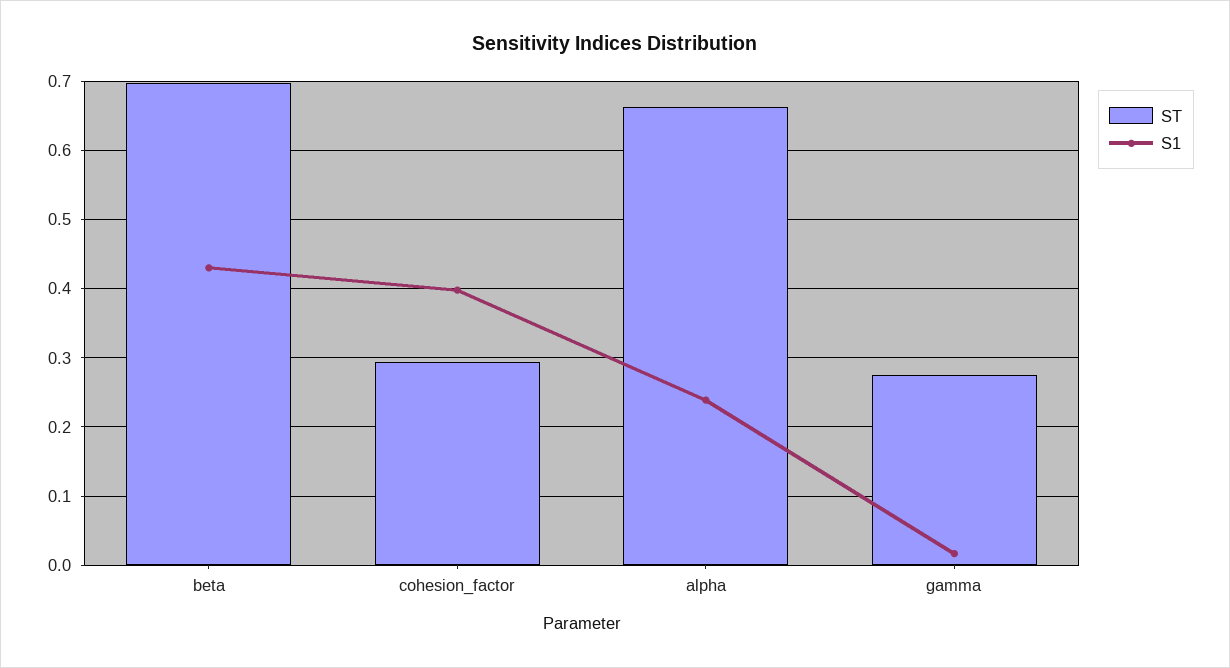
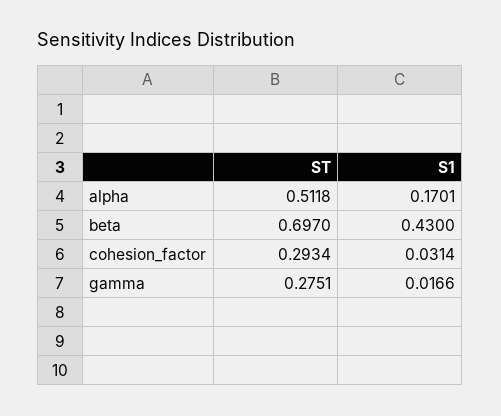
  {
    "ST": {
      "beta": 0.697,
      "cohesion_factor": 0.2934,
-     "alpha": 0.66,
+     "alpha": 0.5118,
      "gamma": 0.2751
    },
    "S1": {
      "beta": 0.43,
-     "cohesion_factor": 0.4,
+     "cohesion_factor": 0.0314,
-     "alpha": 0.24,
+     "alpha": 0.1701,
      "gamma": 0.0166
    }
  }

